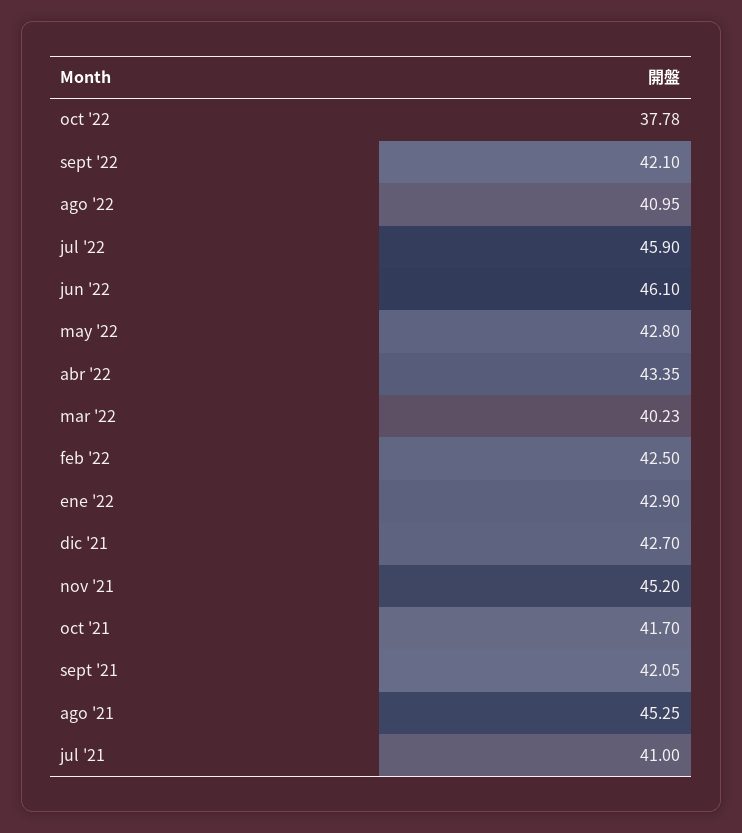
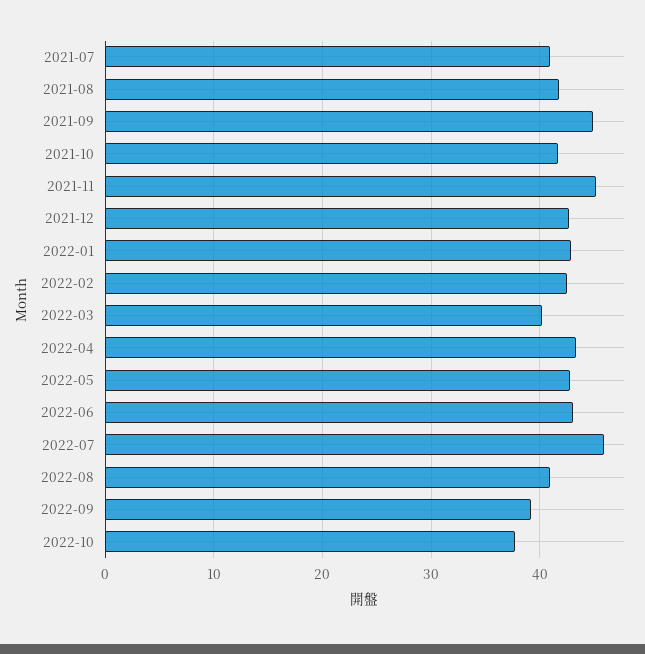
  {
    "oct '22": 37.78,
-   "sept '22": 42.1,
+   "sept '22": 39,
    "ago '22": 40.95,
    "jul '22": 45.9,
-   "jun '22": 46.1,
+   "jun '22": 43,
    "may '22": 42.8,
    "abr '22": 43.35,
    "mar '22": 40.23,
    "feb '22": 42.5,
    "ene '22": 42.9,
    "dic '21": 42.7,
    "nov '21": 45.2,
    "oct '21": 41.7,
-   "sept '21": 42.05,
+   "sept '21": 45,
-   "ago '21": 45.25,
+   "ago '21": 42,
    "jul '21": 41
  }

